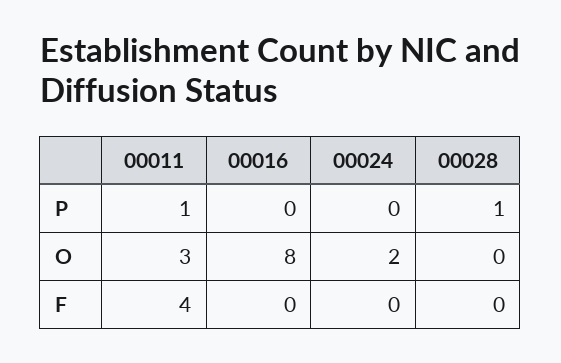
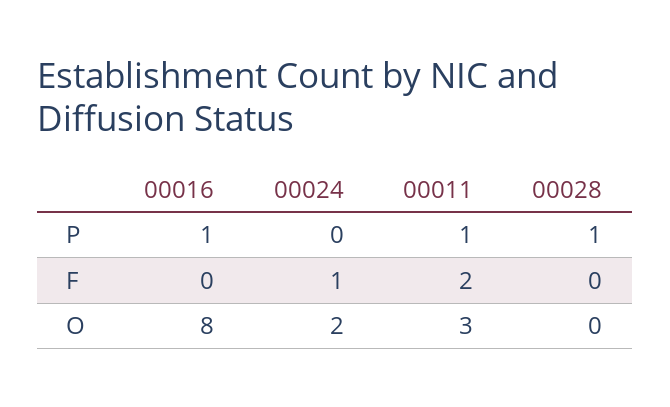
  {
    "00011": {
      "P": 1,
      "O": 3,
-     "F": 4
+     "F": 2
    },
    "00016": {
-     "P": 0,
+     "P": 1,
      "O": 8,
      "F": 0
    },
    "00024": {
      "P": 0,
      "O": 2,
-     "F": 0
+     "F": 1
    },
    "00028": {
      "P": 1,
      "O": 0,
      "F": 0
    }
  }

